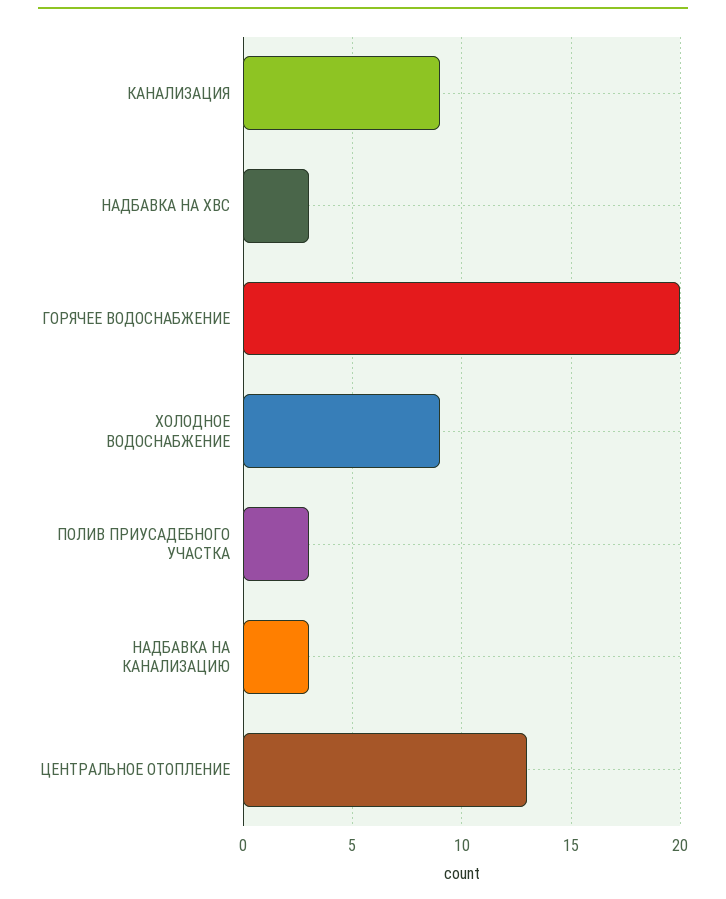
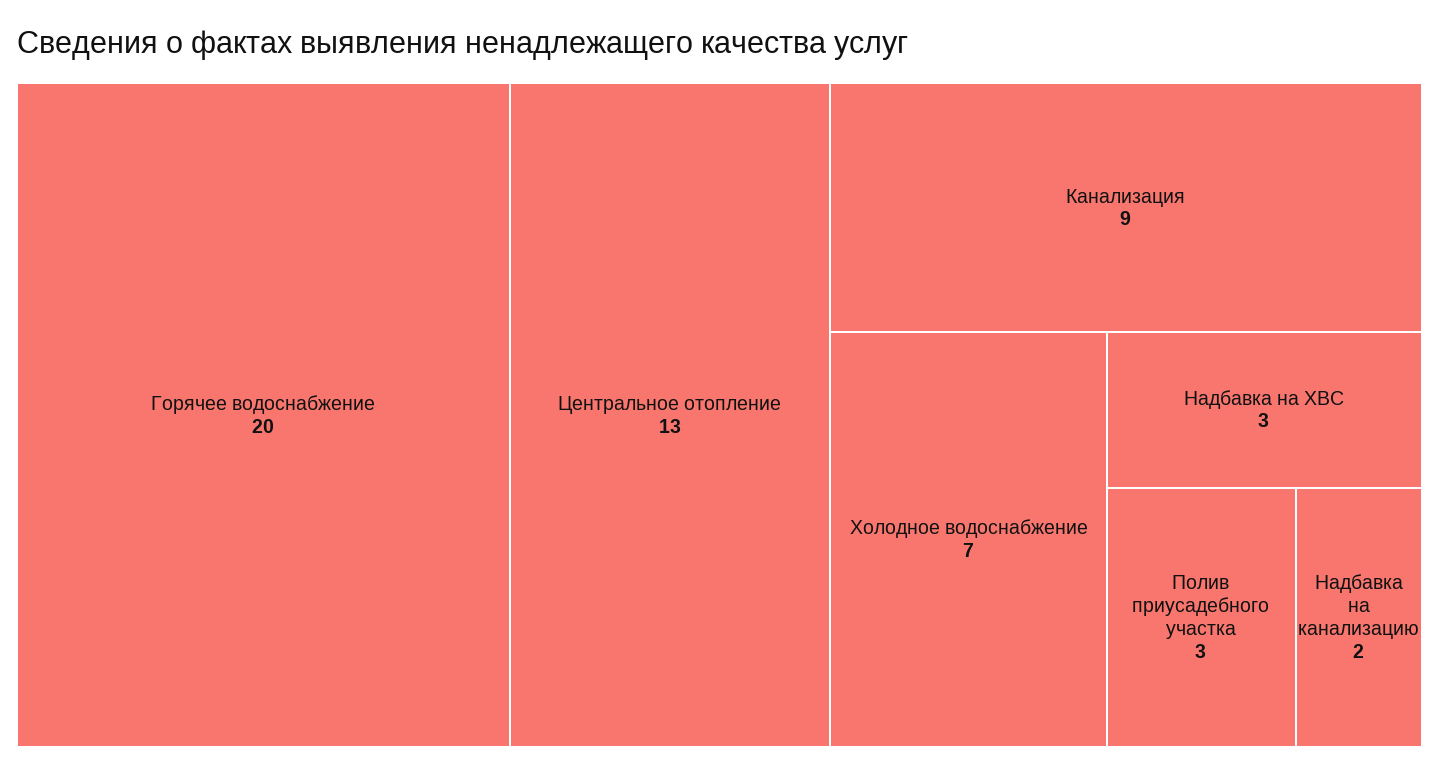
  {
    "КАНАЛИЗАЦИЯ": 9,
    "НАДБАВКА НА ХВС": 3,
    "ГОРЯЧЕЕ ВОДОСНАБЖЕНИЕ": 20,
-   "ХОЛОДНОЕ ВОДОСНАБЖЕНИЕ": 9,
+   "ХОЛОДНОЕ ВОДОСНАБЖЕНИЕ": 7,
    "ПОЛИВ ПРИУСАДЕБНОГО УЧАСТКА": 3,
-   "НАДБАВКА НА КАНАЛИЗАЦИЮ": 3,
+   "НАДБАВКА НА КАНАЛИЗАЦИЮ": 2,
    "ЦЕНТРАЛЬНОЕ ОТОПЛЕНИЕ": 13
  }

